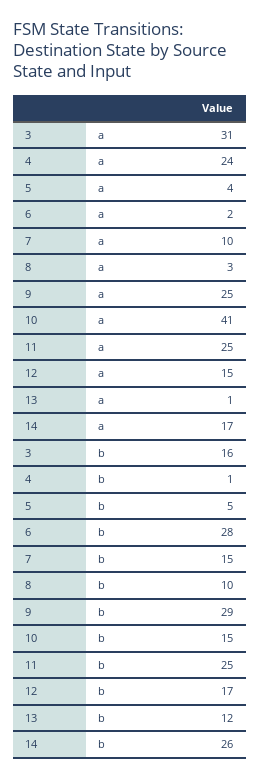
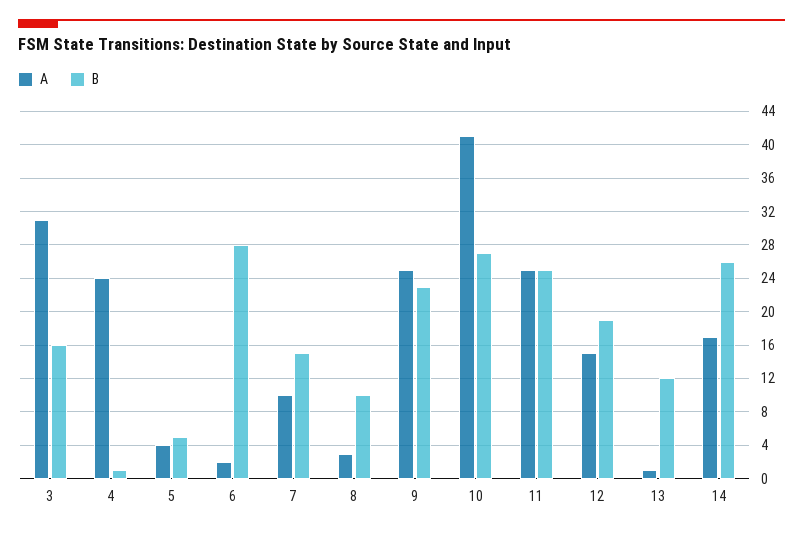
  {
    "a": {
      "3": 31,
      "4": 24,
      "5": 4,
      "6": 2,
      "7": 10,
      "8": 3,
      "9": 25,
      "10": 41,
      "11": 25,
      "12": 15,
      "13": 1,
      "14": 17
    },
    "b": {
      "3": 16,
      "4": 1,
      "5": 5,
      "6": 28,
      "7": 15,
      "8": 10,
-     "9": 29,
+     "9": 23,
-     "10": 15,
+     "10": 27,
      "11": 25,
-     "12": 17,
+     "12": 19,
      "13": 12,
      "14": 26
    }
  }

